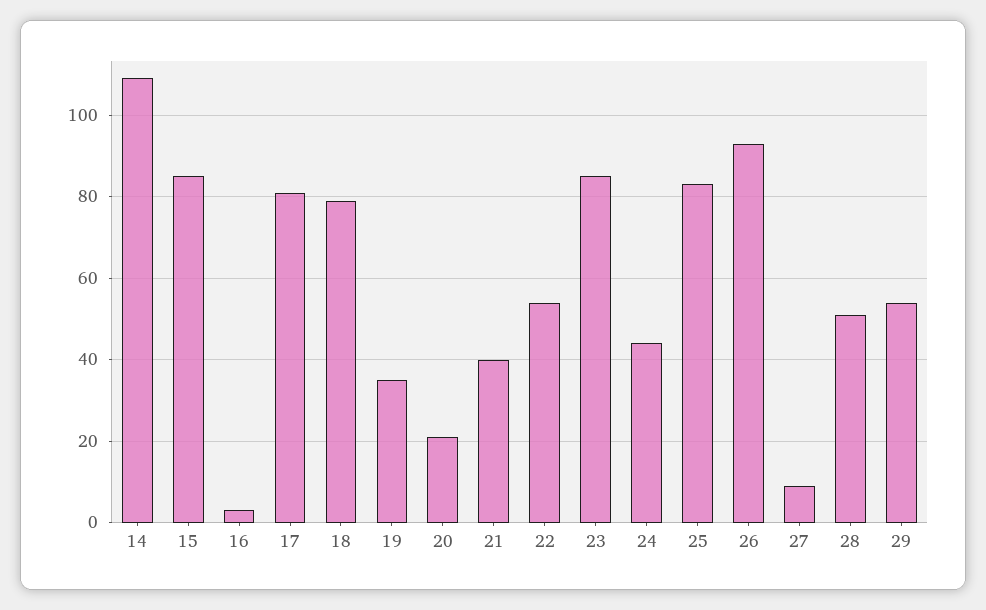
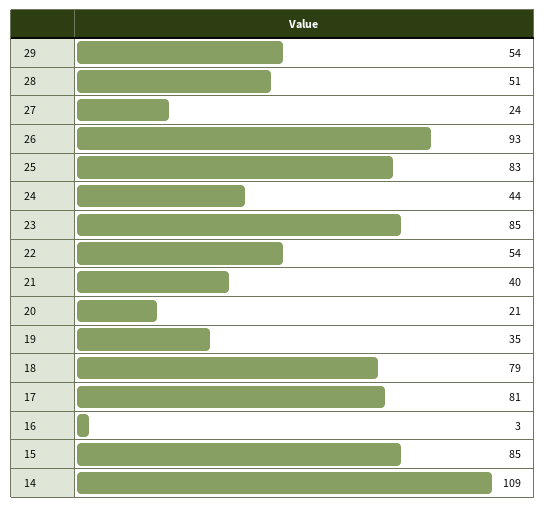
  {
    "14": 109,
    "15": 85,
    "16": 3,
    "17": 81,
    "18": 79,
    "19": 35,
    "20": 21,
    "21": 40,
    "22": 54,
    "23": 85,
    "24": 44,
    "25": 83,
    "26": 93,
-   "27": 10,
+   "27": 24,
    "28": 51,
    "29": 54
  }

